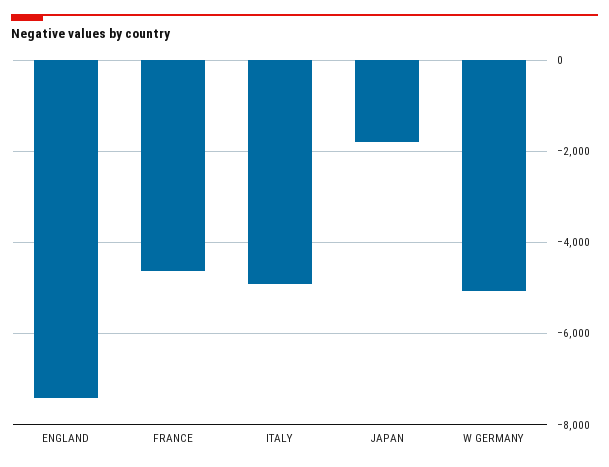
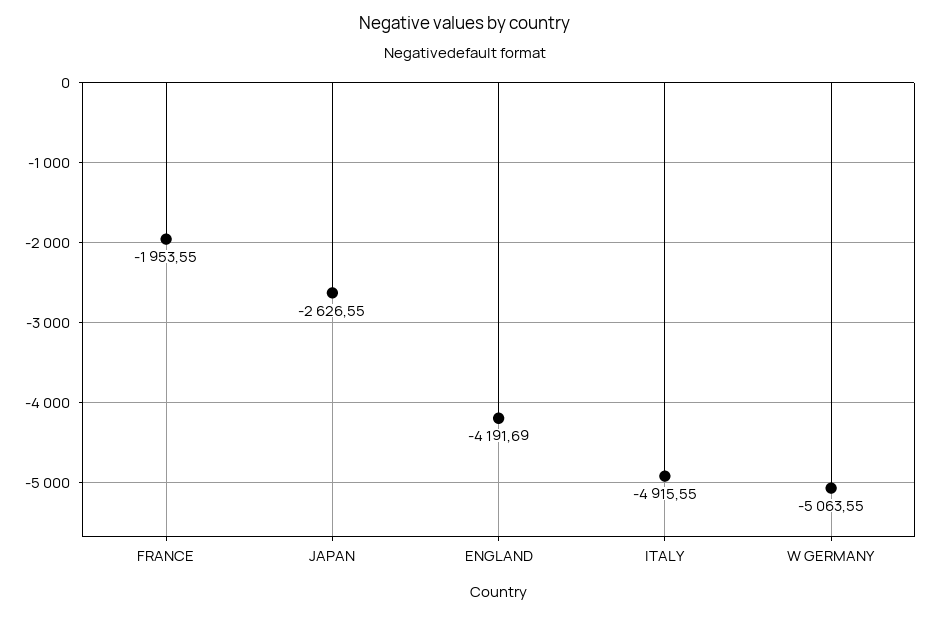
  {
-   "ENGLAND": -7400,
+   "ENGLAND": -4191.69,
-   "FRANCE": -4600,
+   "FRANCE": -1953.55,
    "ITALY": -4915.55,
-   "JAPAN": -1800,
+   "JAPAN": -2626.55,
    "W GERMANY": -5063.55
  }

